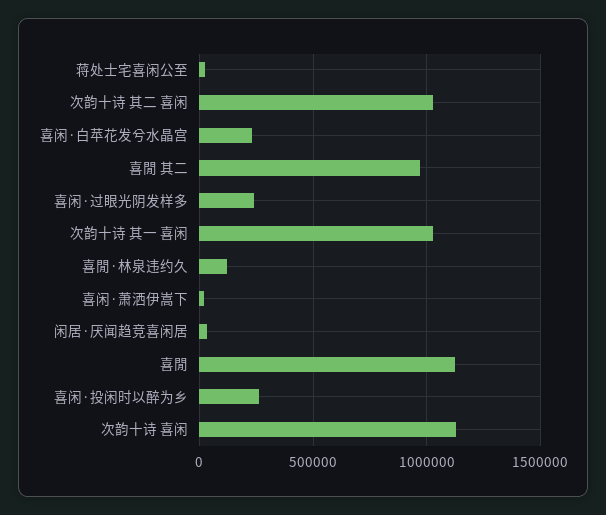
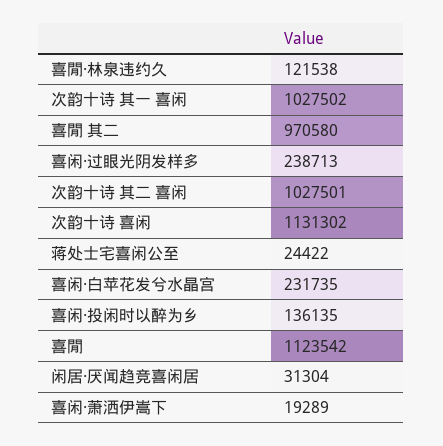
  {
    "蒋处士宅喜闲公至": 24422,
    "次韵十诗 其二 喜闲": 1027501,
    "喜闲·白苹花发兮水晶宫": 231735,
    "喜閒 其二": 970580,
    "喜闲·过眼光阴发样多": 238713,
    "次韵十诗 其一 喜闲": 1027502,
    "喜閒·林泉违约久": 121538,
    "喜闲·萧洒伊嵩下": 19289,
    "闲居·厌闻趋竞喜闲居": 31304,
    "喜閒": 1123542,
-   "喜闲·投闲时以醉为乡": 250000,
+   "喜闲·投闲时以醉为乡": 136135,
    "次韵十诗 喜闲": 1131302
  }

